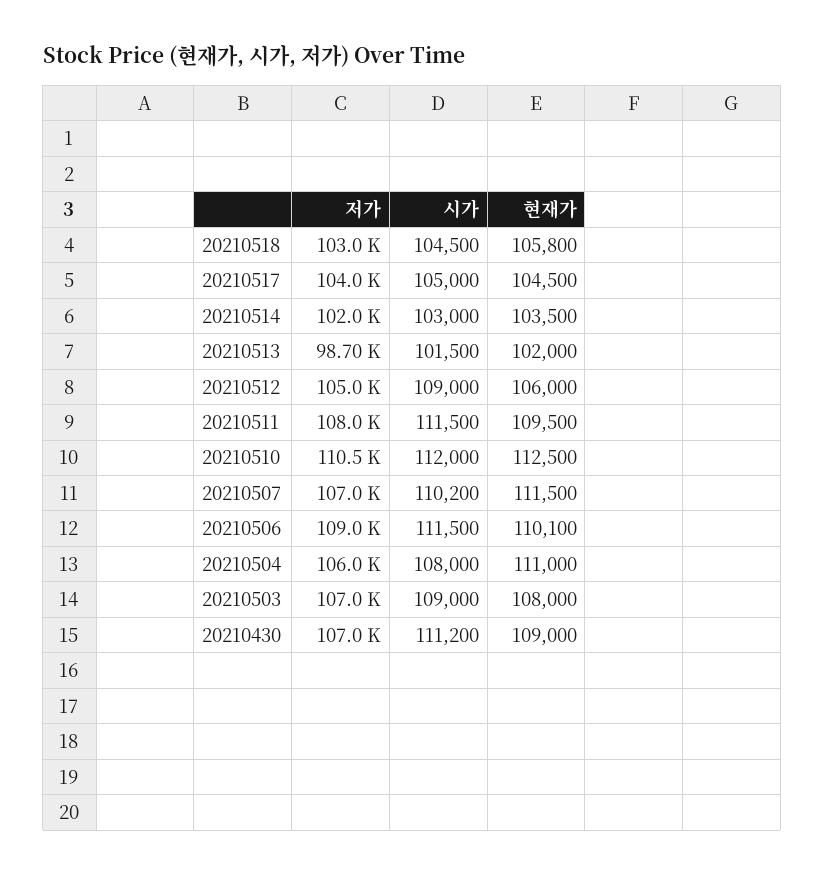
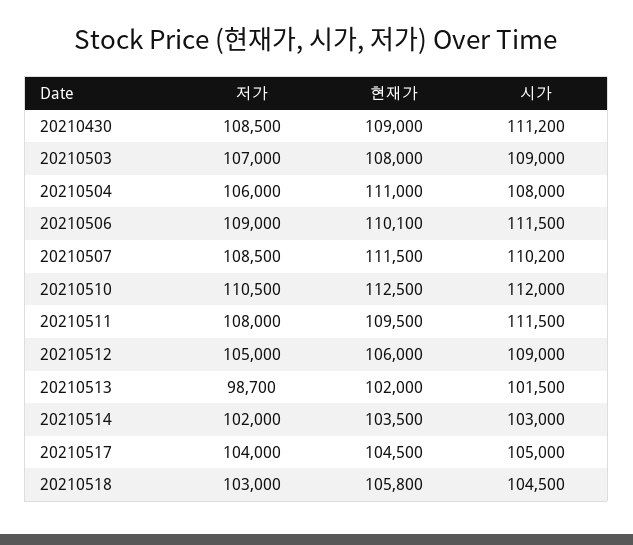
  {
    "저가": {
      "20210518": 103000,
      "20210517": 104000,
      "20210514": 102000,
      "20210513": 98700,
      "20210512": 105000,
      "20210511": 108000,
      "20210510": 110500,
-     "20210507": 107000,
+     "20210507": 108500,
      "20210506": 109000,
      "20210504": 106000,
      "20210503": 107000,
-     "20210430": 107000
+     "20210430": 108500
    },
    "시가": {
      "20210518": 104500,
      "20210517": 105000,
      "20210514": 103000,
      "20210513": 101500,
      "20210512": 109000,
      "20210511": 111500,
      "20210510": 112000,
      "20210507": 110200,
      "20210506": 111500,
      "20210504": 108000,
      "20210503": 109000,
      "20210430": 111200
    },
    "현재가": {
      "20210518": 105800,
      "20210517": 104500,
      "20210514": 103500,
      "20210513": 102000,
      "20210512": 106000,
      "20210511": 109500,
      "20210510": 112500,
      "20210507": 111500,
      "20210506": 110100,
      "20210504": 111000,
      "20210503": 108000,
      "20210430": 109000
    }
  }

